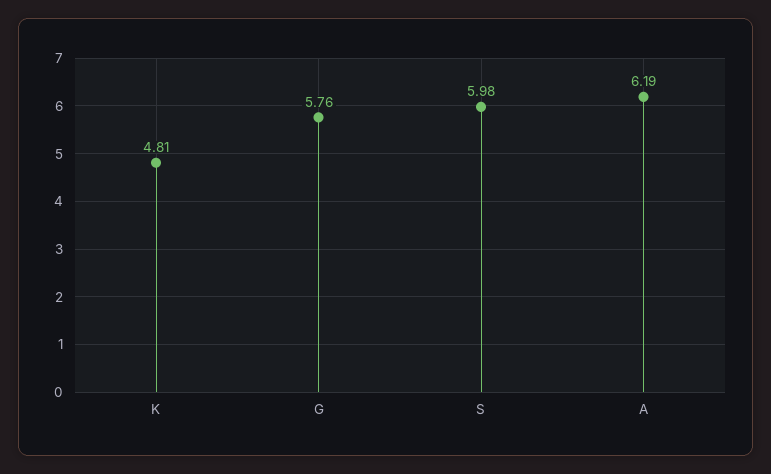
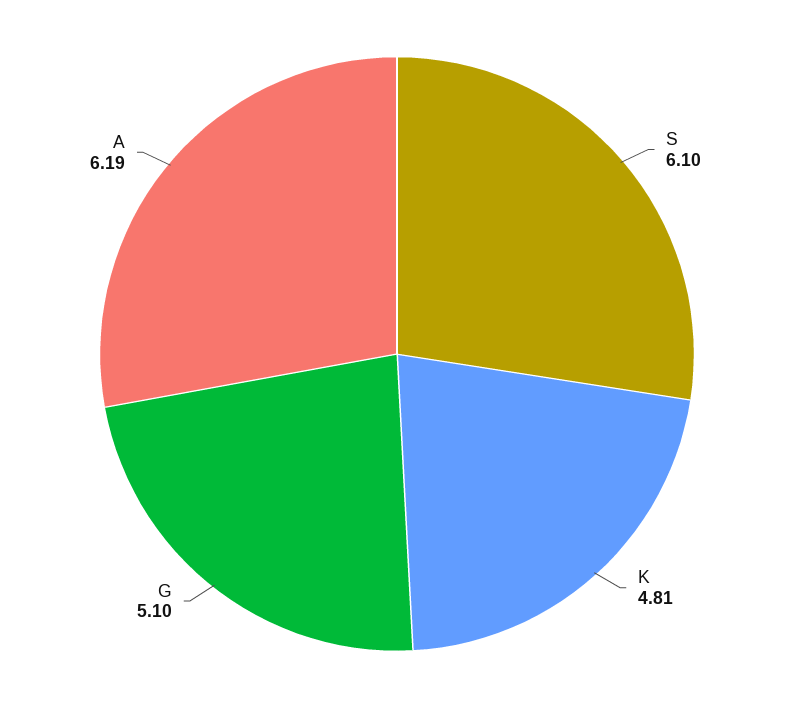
  {
    "K": 4.81,
-   "G": 5.76,
+   "G": 5.1,
-   "S": 5.98,
+   "S": 6.1,
    "A": 6.19
  }

